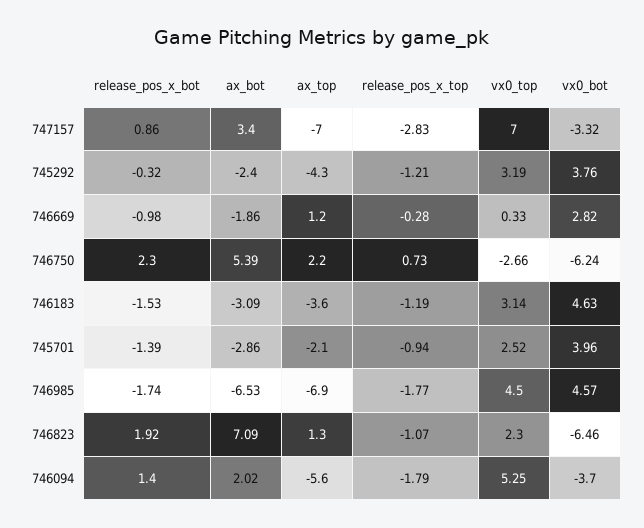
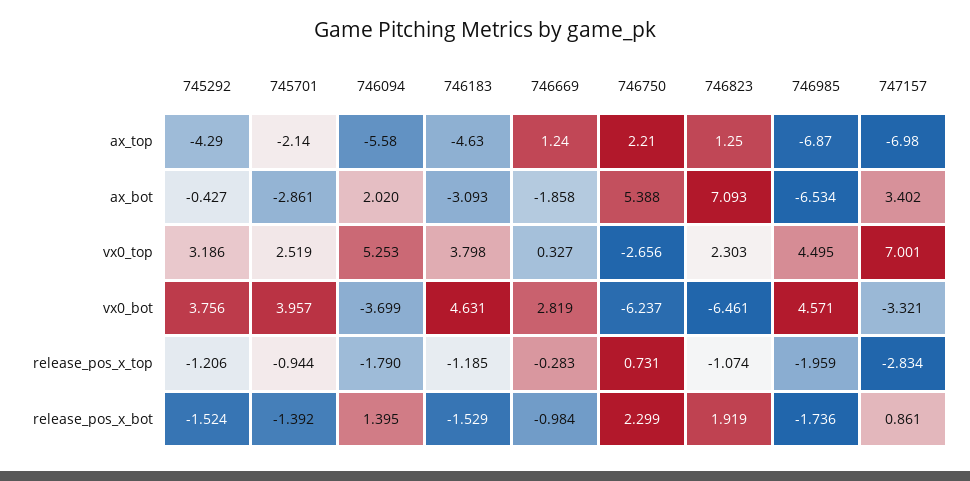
  {
    "release_pos_x_bot": {
      "747157": 0.861,
-     "745292": -0.32,
+     "745292": -1.524,
      "746669": -0.984,
      "746750": 2.299,
      "746183": -1.529,
      "745701": -1.392,
      "746985": -1.736,
      "746823": 1.919,
      "746094": 1.395
    },
    "ax_bot": {
      "747157": 3.402,
-     "745292": -2.4,
+     "745292": -0.427,
      "746669": -1.858,
      "746750": 5.388,
      "746183": -3.093,
      "745701": -2.861,
      "746985": -6.534,
      "746823": 7.093,
      "746094": 2.02
    },
    "ax_top": {
      "747157": -6.98,
      "745292": -4.29,
      "746669": 1.24,
      "746750": 2.21,
-     "746183": -3.6,
+     "746183": -4.63,
      "745701": -2.14,
      "746985": -6.87,
      "746823": 1.25,
      "746094": -5.58
    },
    "release_pos_x_top": {
      "747157": -2.834,
      "745292": -1.206,
      "746669": -0.283,
      "746750": 0.731,
      "746183": -1.185,
      "745701": -0.944,
-     "746985": -1.77,
+     "746985": -1.959,
      "746823": -1.074,
      "746094": -1.79
    },
    "vx0_top": {
      "747157": 7.001,
      "745292": 3.186,
      "746669": 0.327,
      "746750": -2.656,
-     "746183": 3.14,
+     "746183": 3.798,
      "745701": 2.519,
      "746985": 4.495,
      "746823": 2.303,
      "746094": 5.253
    },
    "vx0_bot": {
      "747157": -3.321,
      "745292": 3.756,
      "746669": 2.819,
      "746750": -6.237,
      "746183": 4.631,
      "745701": 3.957,
      "746985": 4.571,
      "746823": -6.461,
      "746094": -3.699
    }
  }

